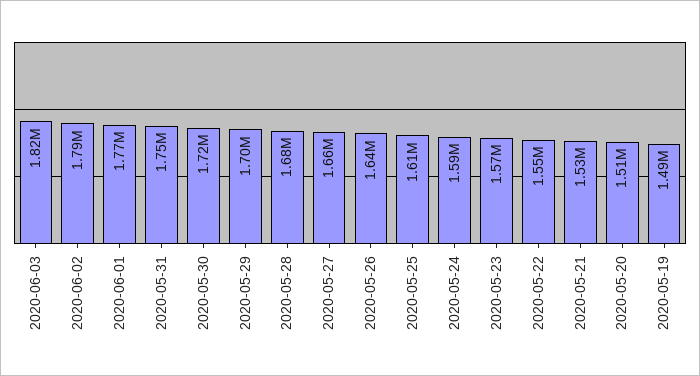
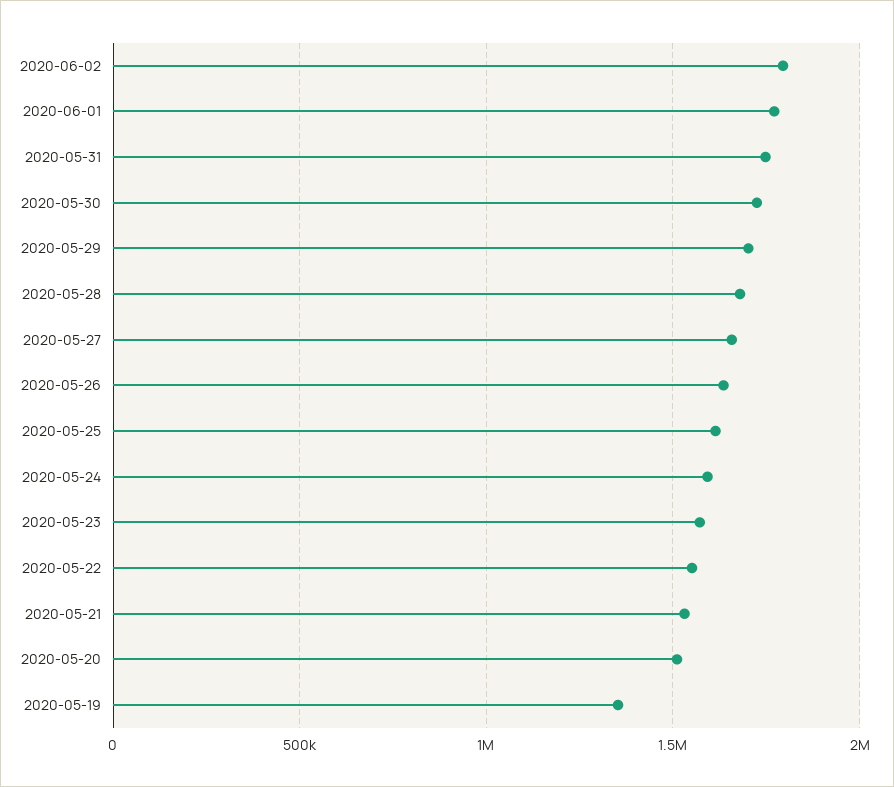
  {
-   "2020-06-03": 1820000,
    "2020-06-02": 1790000,
    "2020-06-01": 1770000,
    "2020-05-31": 1750000,
    "2020-05-30": 1720000,
    "2020-05-29": 1700000,
    "2020-05-28": 1680000,
    "2020-05-27": 1660000,
    "2020-05-26": 1640000,
    "2020-05-25": 1610000,
    "2020-05-24": 1590000,
    "2020-05-23": 1570000,
    "2020-05-22": 1550000,
    "2020-05-21": 1530000,
    "2020-05-20": 1510000,
-   "2020-05-19": 1490000
+   "2020-05-19": 1350000
  }

